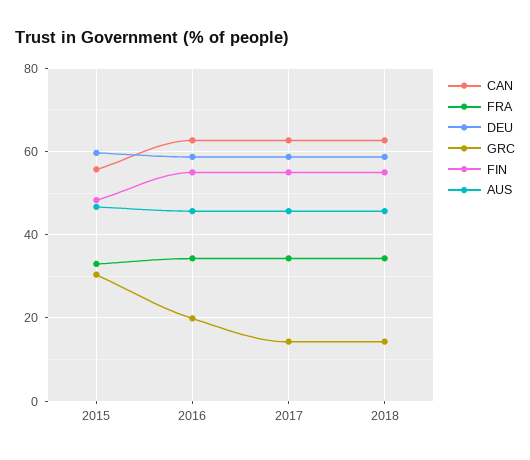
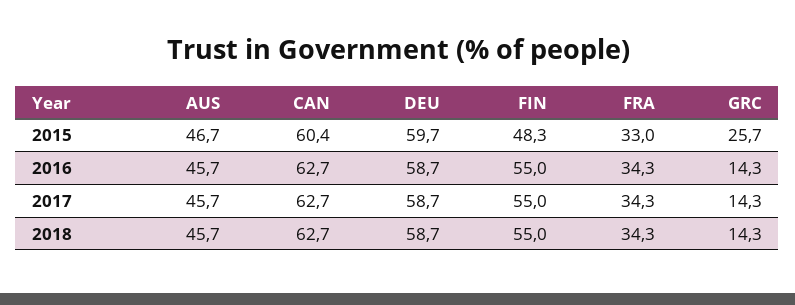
  {
    "CAN": {
-     "2015": 56,
+     "2015": 60.4,
      "2016": 62.7,
      "2017": 62.7,
      "2018": 62.7
    },
    "FRA": {
      "2015": 33,
      "2016": 34.3,
      "2017": 34.3,
      "2018": 34.3
    },
    "DEU": {
      "2015": 59.7,
      "2016": 58.7,
      "2017": 58.7,
      "2018": 58.7
    },
    "GRC": {
-     "2015": 30,
+     "2015": 25.7,
-     "2016": 20,
+     "2016": 14.3,
      "2017": 14.3,
      "2018": 14.3
    },
    "FIN": {
      "2015": 48.3,
      "2016": 55,
      "2017": 55,
      "2018": 55
    },
    "AUS": {
      "2015": 46.7,
      "2016": 45.7,
      "2017": 45.7,
      "2018": 45.7
    }
  }

